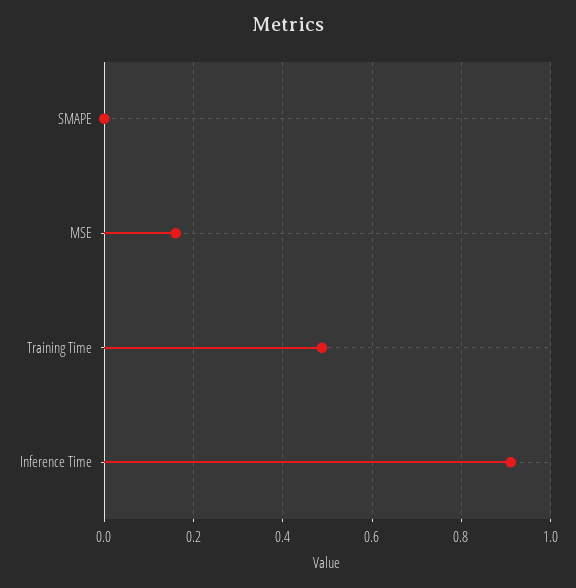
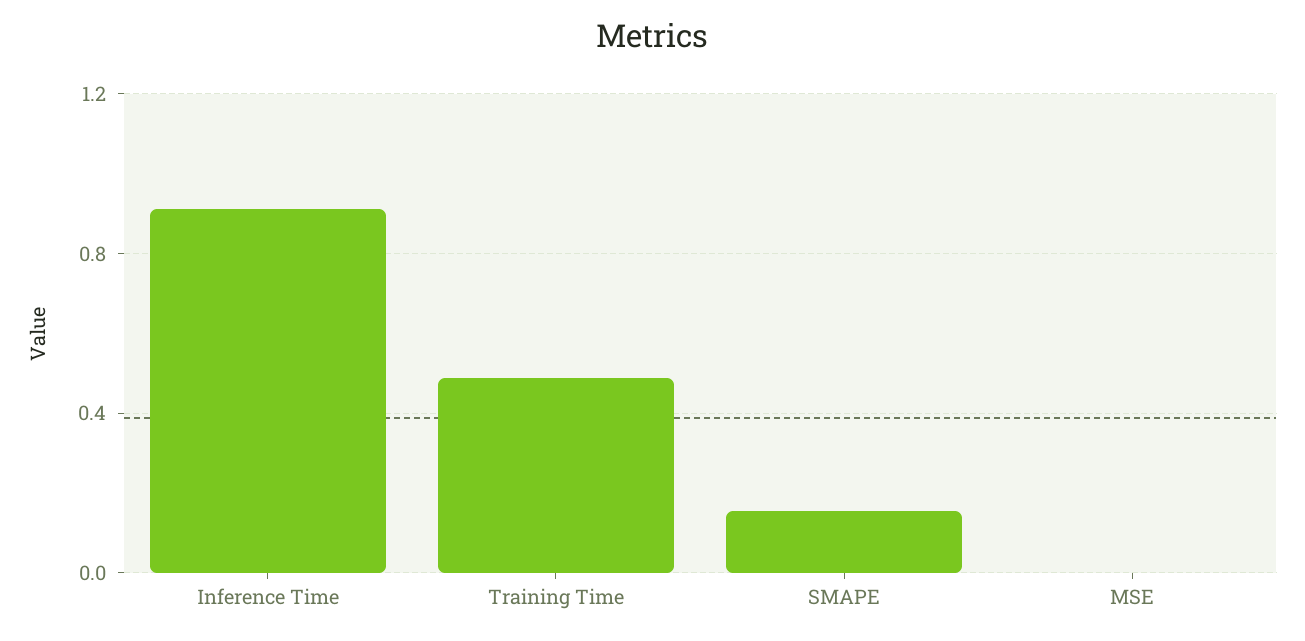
  {
-   "SMAPE": 0,
+   "SMAPE": 0.15,
-   "MSE": 0.16,
+   "MSE": 0,
    "Training Time": 0.48,
    "Inference Time": 0.92
  }

